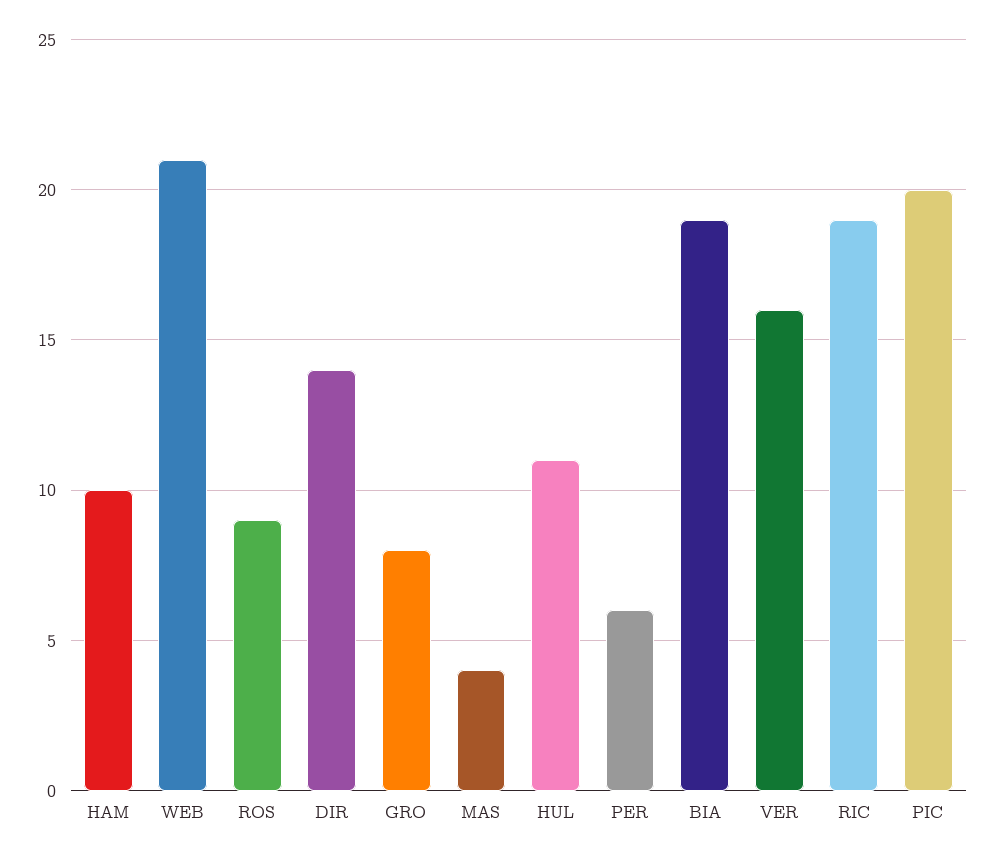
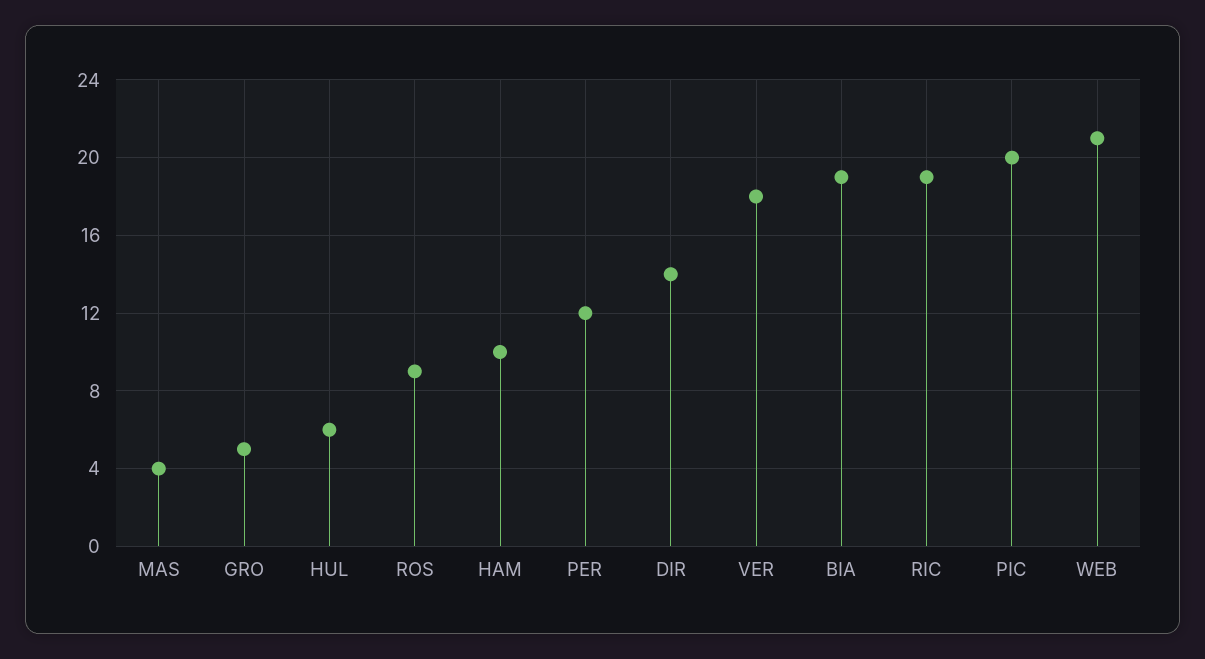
  {
    "HAM": 10,
    "WEB": 21,
    "ROS": 9,
    "DIR": 14,
-   "GRO": 8,
+   "GRO": 5,
    "MAS": 4,
-   "HUL": 11,
+   "HUL": 6,
-   "PER": 6,
+   "PER": 12,
    "BIA": 19,
-   "VER": 16,
+   "VER": 18,
    "RIC": 19,
    "PIC": 20
  }

